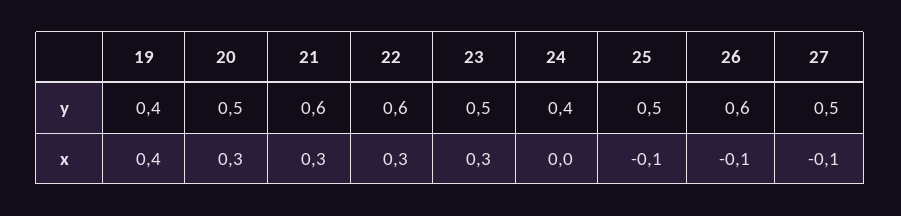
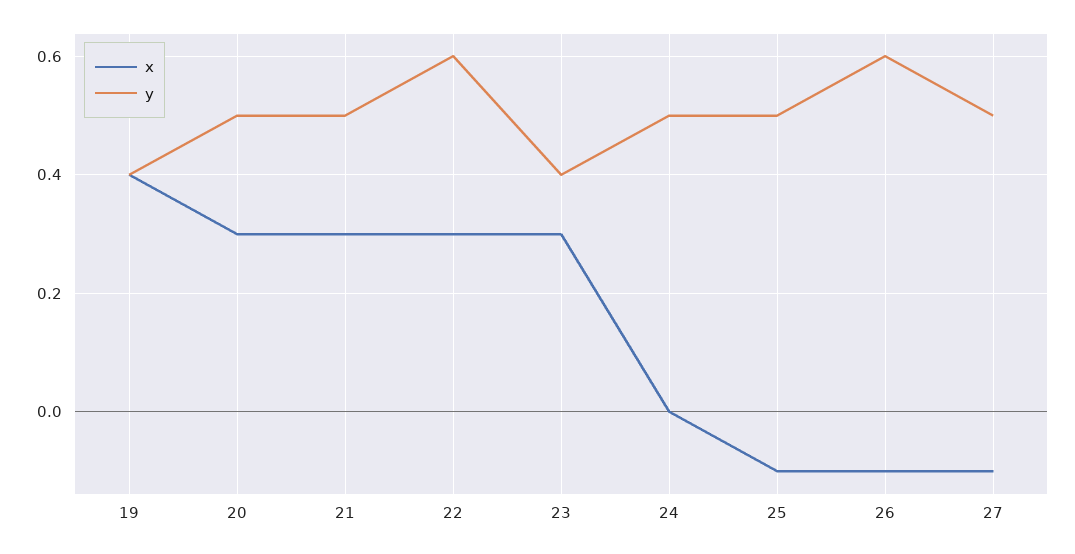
  {
    "y": {
      "19": 0.4,
      "20": 0.5,
-     "21": 0.6,
+     "21": 0.5,
      "22": 0.6,
-     "23": 0.5,
+     "23": 0.4,
-     "24": 0.4,
+     "24": 0.5,
      "25": 0.5,
      "26": 0.6,
      "27": 0.5
    },
    "x": {
      "19": 0.4,
      "20": 0.3,
      "21": 0.3,
      "22": 0.3,
      "23": 0.3,
      "24": 0,
      "25": -0.1,
      "26": -0.1,
      "27": -0.1
    }
  }

